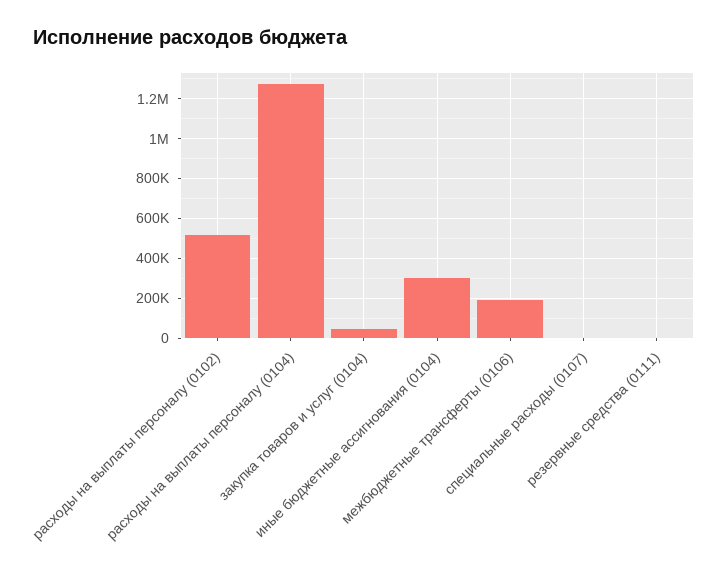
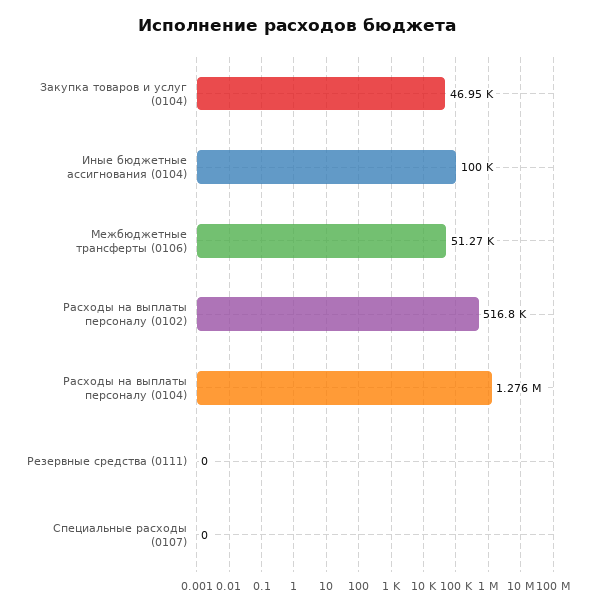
  {
    "расходы на выплаты персоналу (0102)": 516800,
    "расходы на выплаты персоналу (0104)": 1276000,
    "закупка товаров и услуг (0104)": 46950,
-   "иные бюджетные ассигнования (0104)": 300000,
+   "иные бюджетные ассигнования (0104)": 100000,
-   "межбюджетные трансферты (0106)": 200000,
+   "межбюджетные трансферты (0106)": 51270,
    "специальные расходы (0107)": 0,
    "резервные средства (0111)": 0
  }

